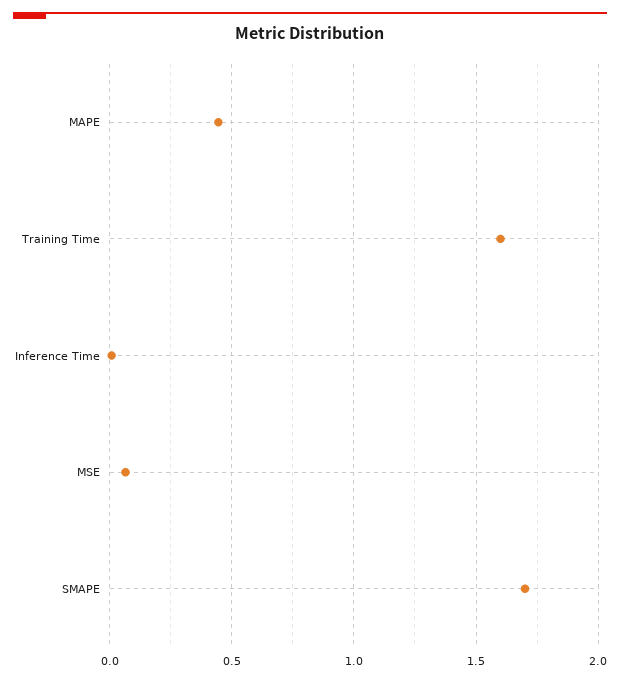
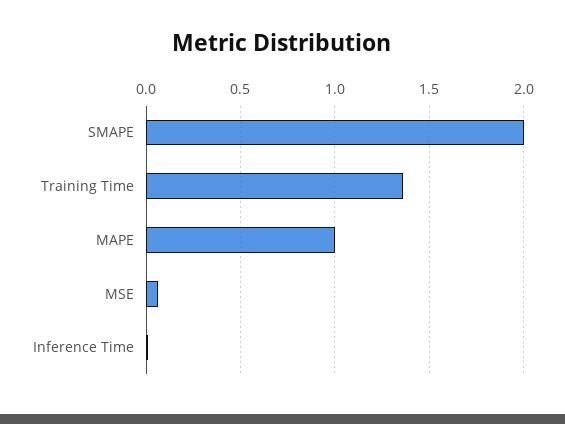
  {
-   "MAPE": 0.45,
+   "MAPE": 1,
-   "Training Time": 1.6,
+   "Training Time": 1.35,
    "Inference Time": 0,
    "MSE": 0.05,
-   "SMAPE": 1.7
+   "SMAPE": 2
  }

